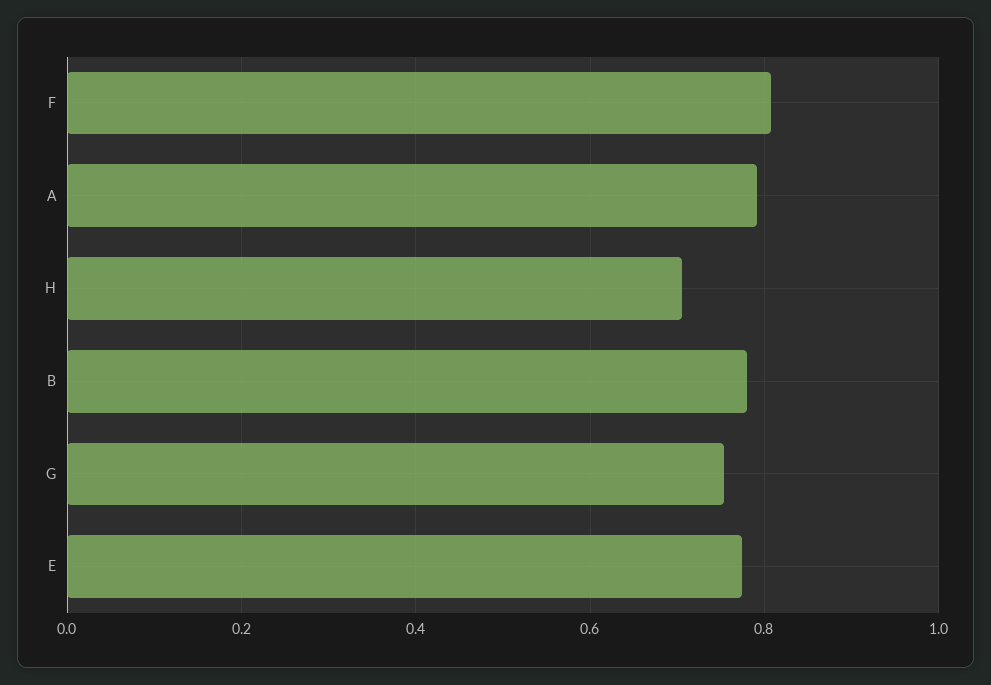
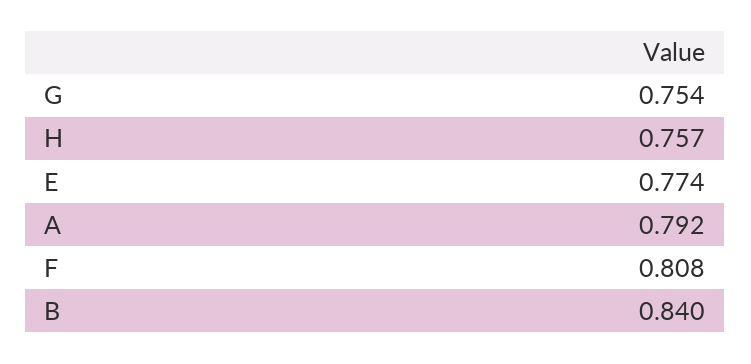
  {
    "F": 0.808,
    "A": 0.792,
-   "H": 0.7,
+   "H": 0.757,
-   "B": 0.78,
+   "B": 0.84,
    "G": 0.754,
    "E": 0.774
  }

